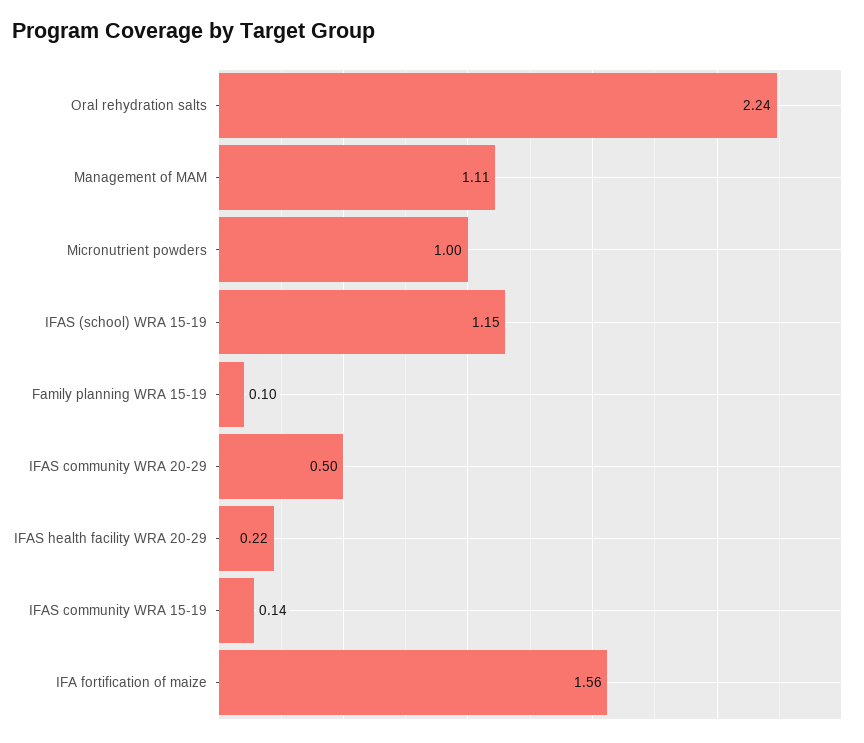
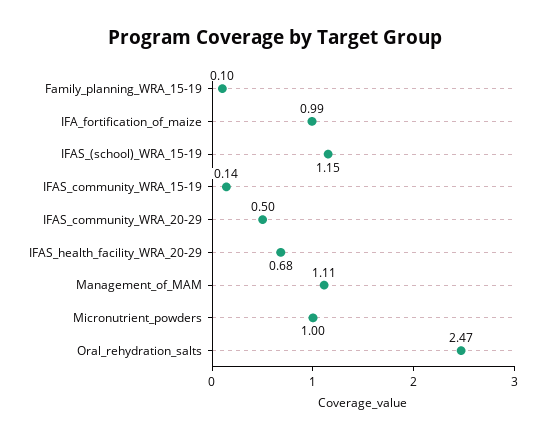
  {
-   "Oral rehydration salts": 2.24,
+   "Oral rehydration salts": 2.47,
    "Management of MAM": 1.11,
    "Micronutrient powders": 1,
    "IFAS (school) WRA 15-19": 1.15,
    "Family planning WRA 15-19": 0.1,
    "IFAS community WRA 20-29": 0.5,
-   "IFAS health facility WRA 20-29": 0.22,
+   "IFAS health facility WRA 20-29": 0.68,
    "IFAS community WRA 15-19": 0.14,
-   "IFA fortification of maize": 1.56
+   "IFA fortification of maize": 0.99
  }

